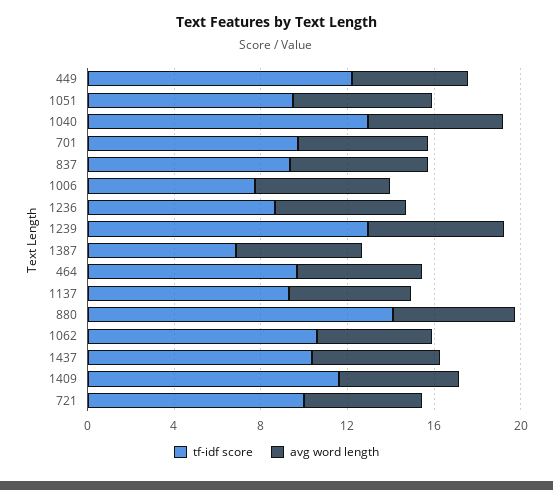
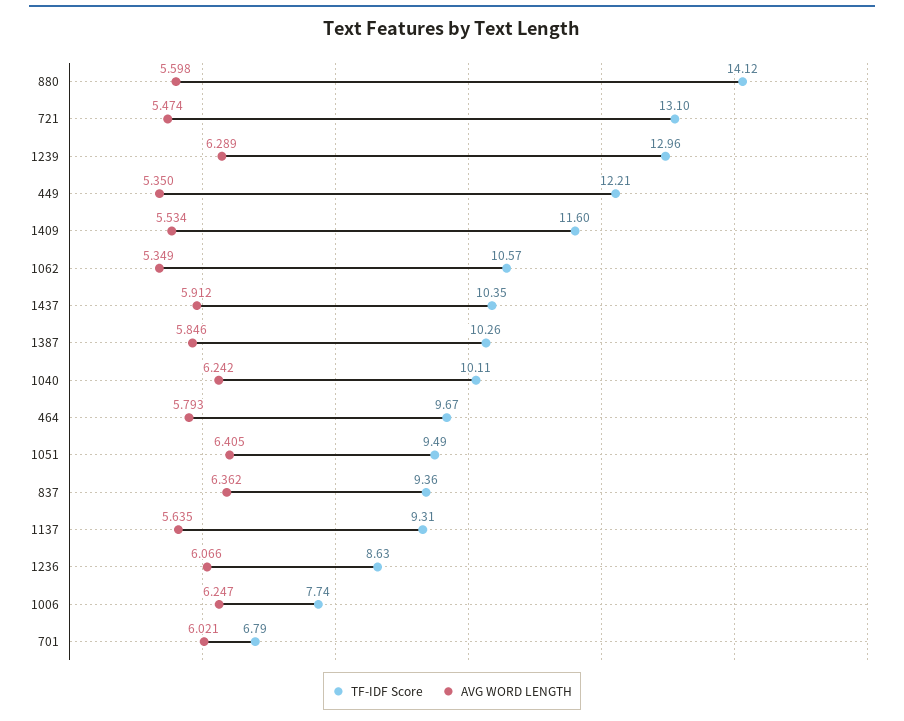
  {
    "tf-idf score": {
      "449": 12.21,
      "1051": 9.49,
-     "1040": 13,
+     "1040": 10.11,
-     "701": 10,
+     "701": 6.79,
      "837": 9.36,
      "1006": 7.74,
      "1236": 8.63,
      "1239": 12.96,
-     "1387": 7,
+     "1387": 10.26,
      "464": 9.67,
      "1137": 9.31,
      "880": 14.12,
      "1062": 10.57,
      "1437": 10.35,
      "1409": 11.6,
-     "721": 10
+     "721": 13.1
    },
    "avg word length": {
      "449": 5.35,
      "1051": 6.405,
      "1040": 6.242,
      "701": 6.021,
      "837": 6.362,
      "1006": 6.247,
      "1236": 6.066,
      "1239": 6.289,
      "1387": 5.846,
      "464": 5.793,
      "1137": 5.635,
      "880": 5.598,
      "1062": 5.349,
      "1437": 5.912,
      "1409": 5.534,
      "721": 5.474
    }
  }

